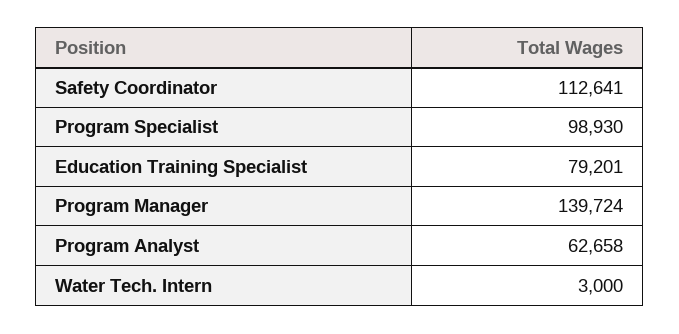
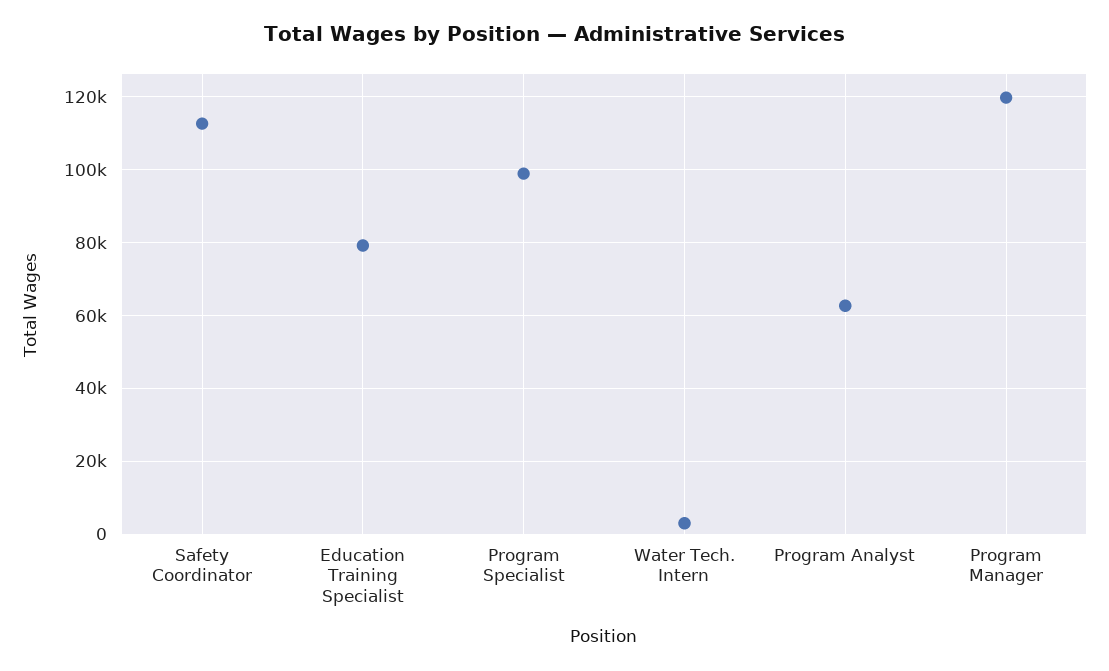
  {
    "Safety Coordinator": 112641,
    "Program Specialist": 98930,
    "Education Training Specialist": 79201,
-   "Program Manager": 139724,
+   "Program Manager": 120000,
    "Program Analyst": 62658,
    "Water Tech. Intern": 3000
  }

